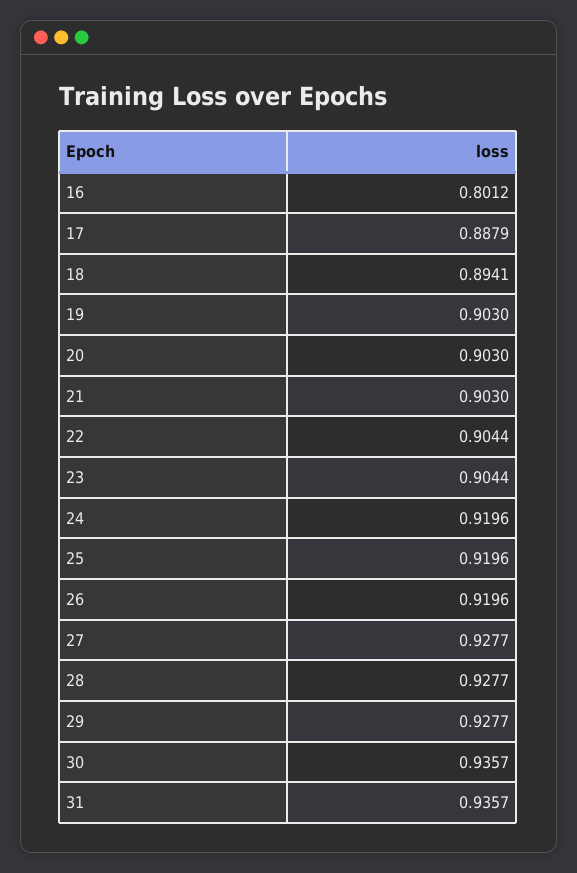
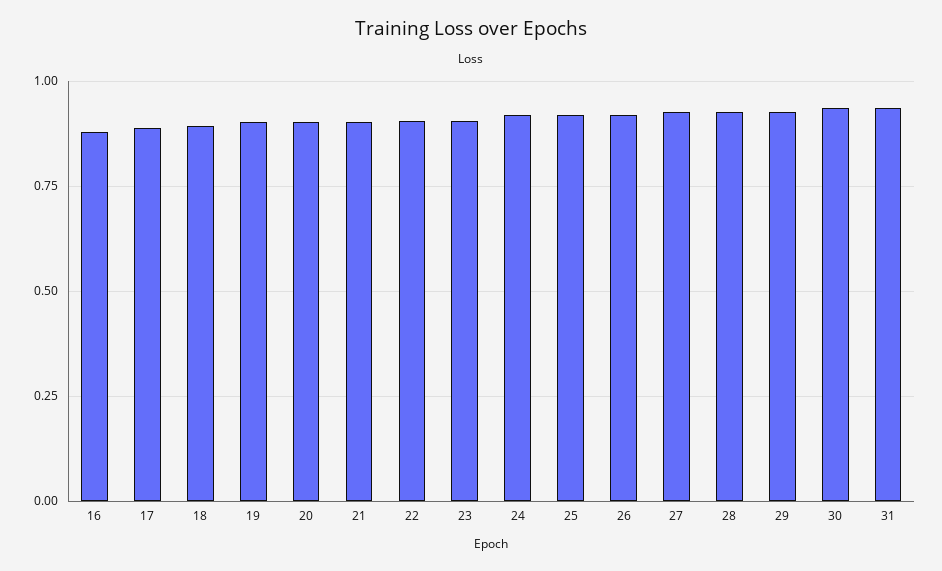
  {
-   "16": 0.8012,
+   "16": 0.875,
    "17": 0.8879,
    "18": 0.8941,
    "19": 0.903,
    "20": 0.903,
    "21": 0.903,
    "22": 0.9044,
    "23": 0.9044,
    "24": 0.9196,
    "25": 0.9196,
    "26": 0.9196,
    "27": 0.9277,
    "28": 0.9277,
    "29": 0.9277,
    "30": 0.9357,
    "31": 0.9357
  }

